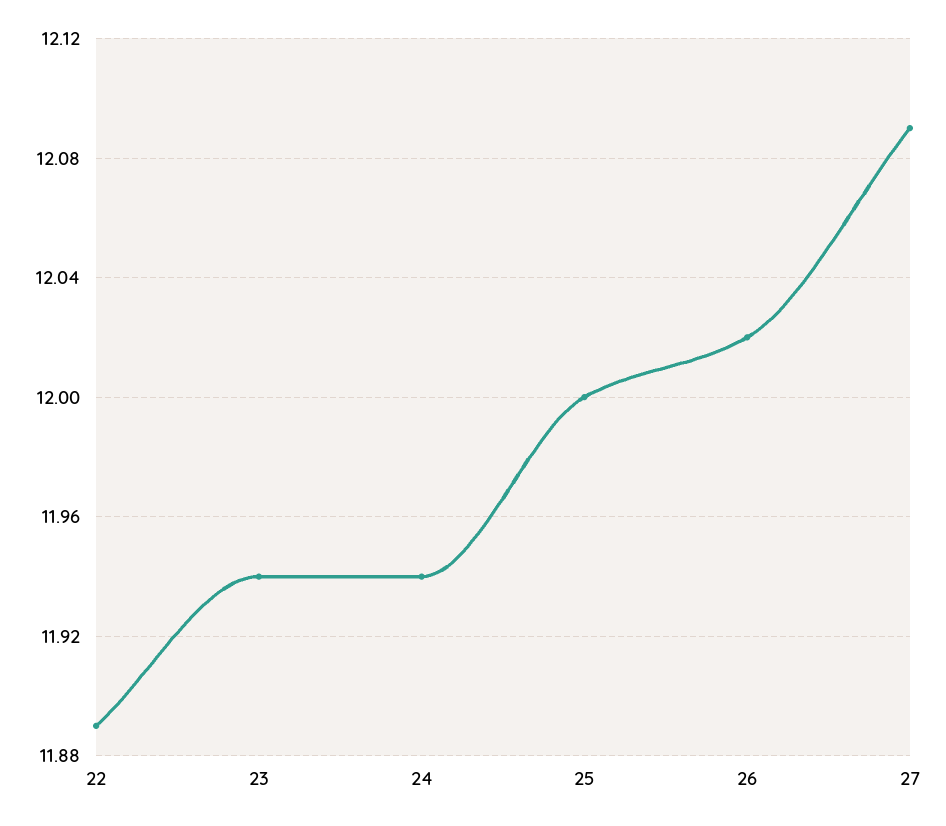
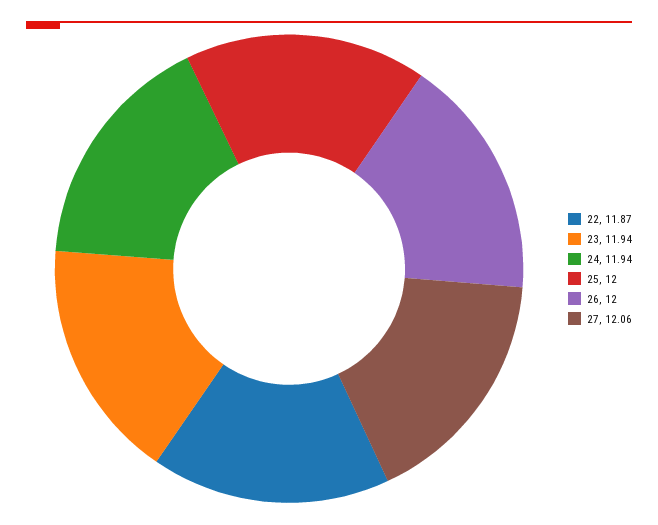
  {
-   "22": 11.89,
+   "22": 11.87,
    "23": 11.94,
    "24": 11.94,
    "25": 12,
-   "26": 12.02,
+   "26": 12,
-   "27": 12.09
+   "27": 12.06
  }

